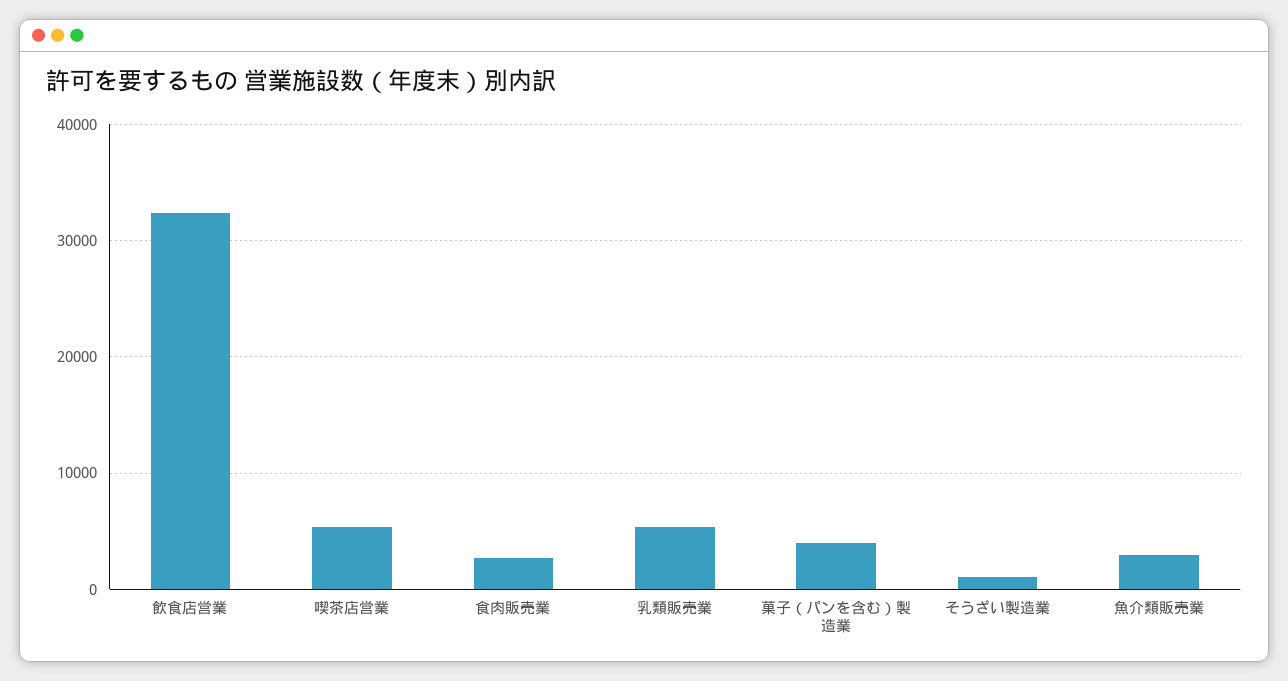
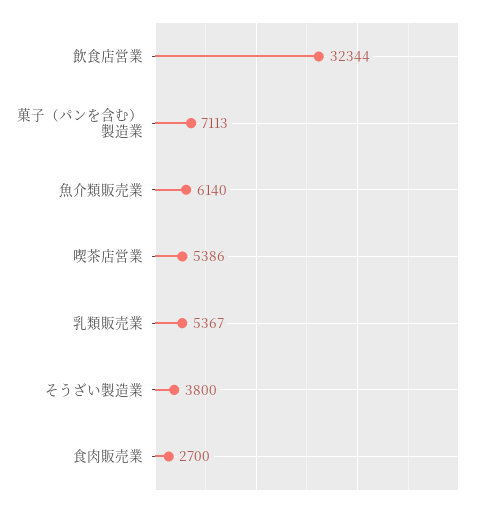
  {
    "飲食店営業": 32344,
    "喫茶店営業": 5386,
    "食肉販売業": 2700,
    "乳類販売業": 5367,
-   "菓子（パンを含む）製造業": 4000,
+   "菓子（パンを含む）製造業": 7113,
-   "そうざい製造業": 1000,
+   "そうざい製造業": 3800,
-   "魚介類販売業": 3000
+   "魚介類販売業": 6140
  }

